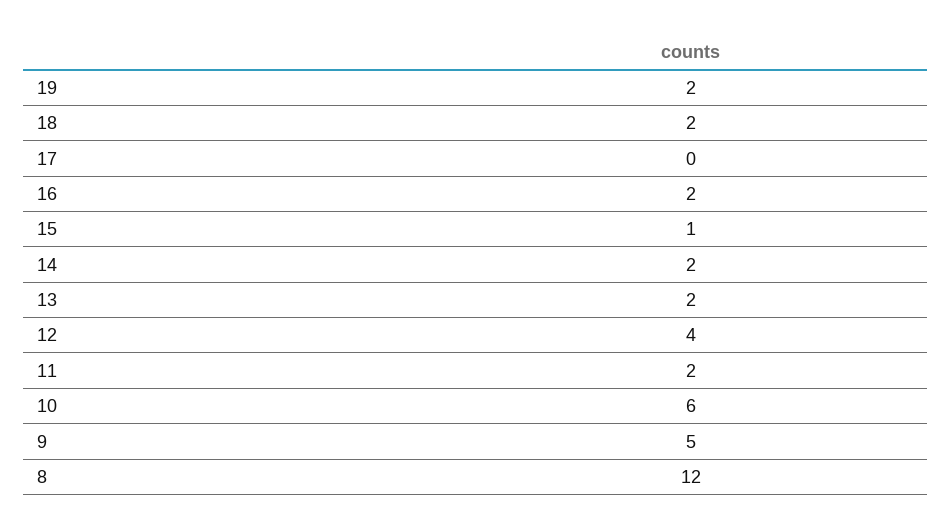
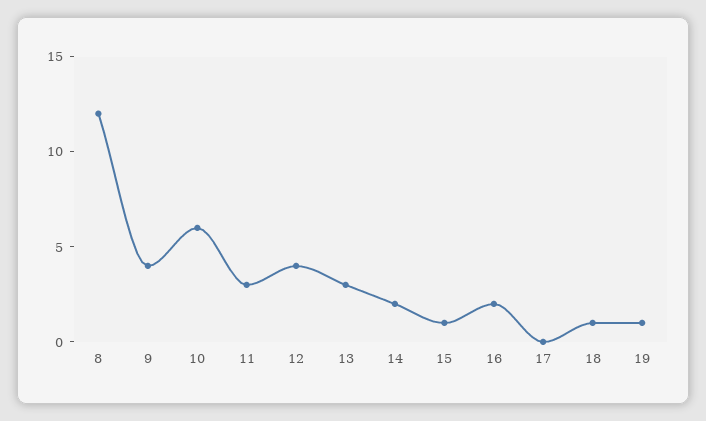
  {
-   "19": 2,
+   "19": 1,
-   "18": 2,
+   "18": 1,
    "17": 0,
    "16": 2,
    "15": 1,
    "14": 2,
-   "13": 2,
+   "13": 3,
    "12": 4,
-   "11": 2,
+   "11": 3,
    "10": 6,
-   "9": 5,
+   "9": 4,
    "8": 12
  }

